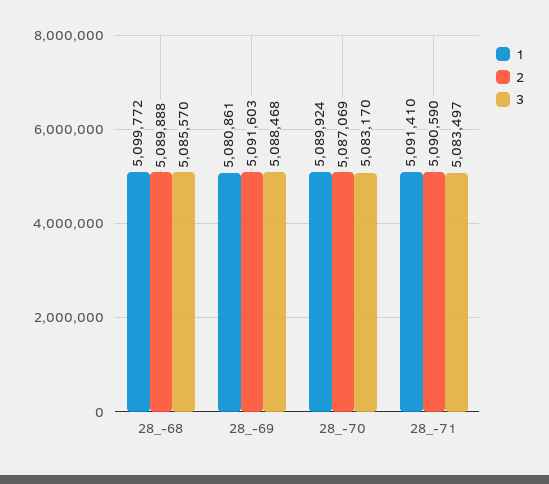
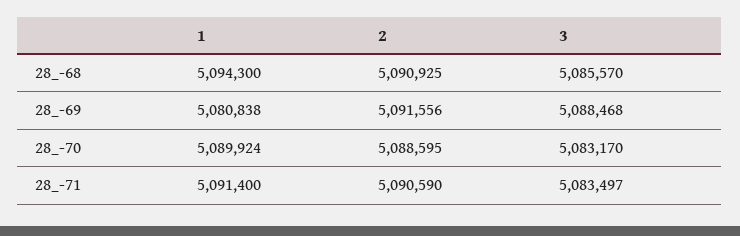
  {
    "1": {
-     "28_-68": 5099772,
+     "28_-68": 5094300,
-     "28_-69": 5080861,
+     "28_-69": 5080838,
      "28_-70": 5089924,
-     "28_-71": 5091410
+     "28_-71": 5091400
    },
    "2": {
-     "28_-68": 5089888,
+     "28_-68": 5090925,
-     "28_-69": 5091603,
+     "28_-69": 5091556,
-     "28_-70": 5087069,
+     "28_-70": 5088595,
      "28_-71": 5090590
    },
    "3": {
      "28_-68": 5085570,
      "28_-69": 5088468,
      "28_-70": 5083170,
      "28_-71": 5083497
    }
  }

